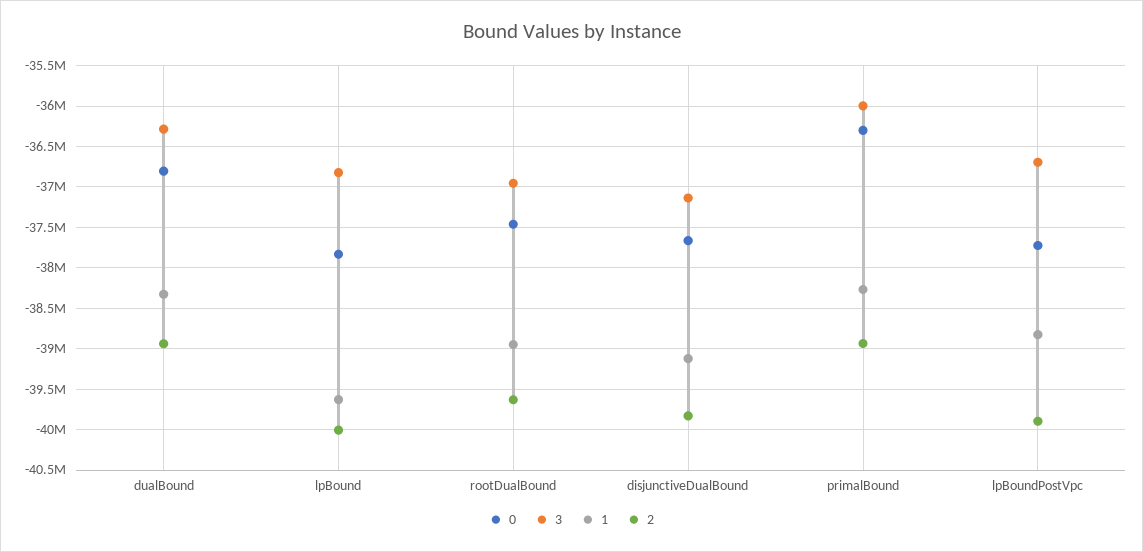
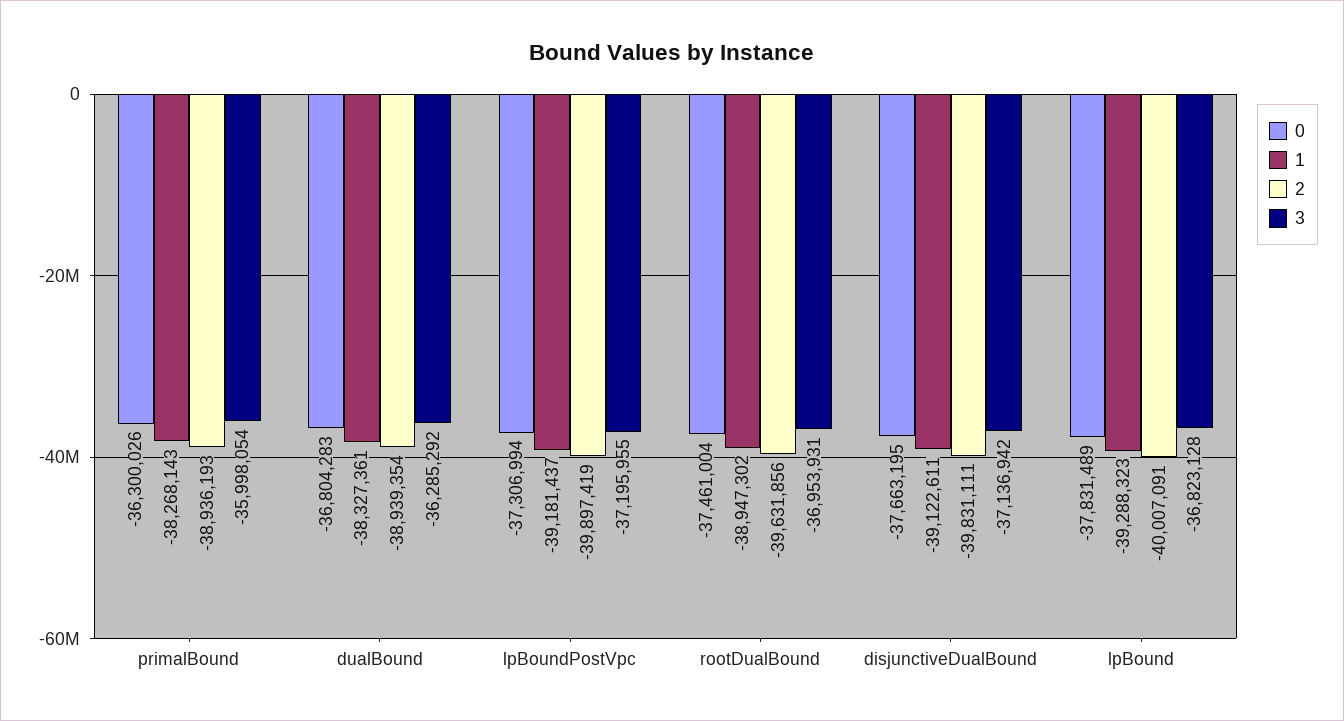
  {
    "0": {
      "dualBound": -36804283,
      "lpBound": -37831489,
      "rootDualBound": -37461004,
      "disjunctiveDualBound": -37663195,
      "primalBound": -36300026,
-     "lpBoundPostVpc": -37700000
+     "lpBoundPostVpc": -37306994
    },
    "3": {
      "dualBound": -36285292,
      "lpBound": -36823128,
      "rootDualBound": -36953931,
      "disjunctiveDualBound": -37136942,
      "primalBound": -35998054,
-     "lpBoundPostVpc": -36700000
+     "lpBoundPostVpc": -37195955
    },
    "1": {
      "dualBound": -38327361,
-     "lpBound": -39600000,
+     "lpBound": -39288323,
      "rootDualBound": -38947302,
      "disjunctiveDualBound": -39122611,
      "primalBound": -38268143,
-     "lpBoundPostVpc": -38800000
+     "lpBoundPostVpc": -39181437
    },
    "2": {
      "dualBound": -38939354,
      "lpBound": -40007091,
      "rootDualBound": -39631856,
      "disjunctiveDualBound": -39831111,
      "primalBound": -38936193,
      "lpBoundPostVpc": -39897419
    }
  }

